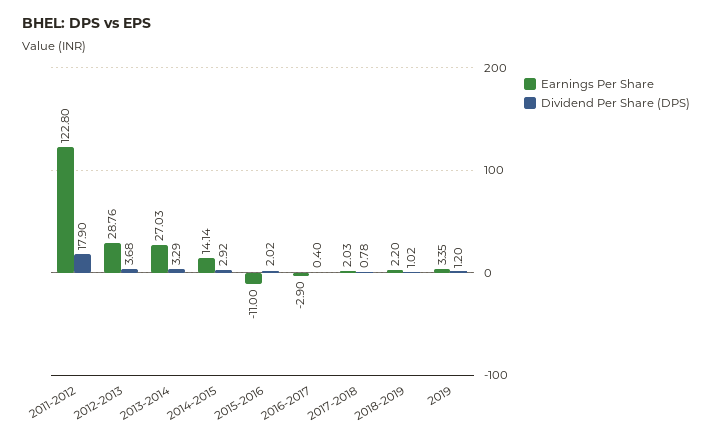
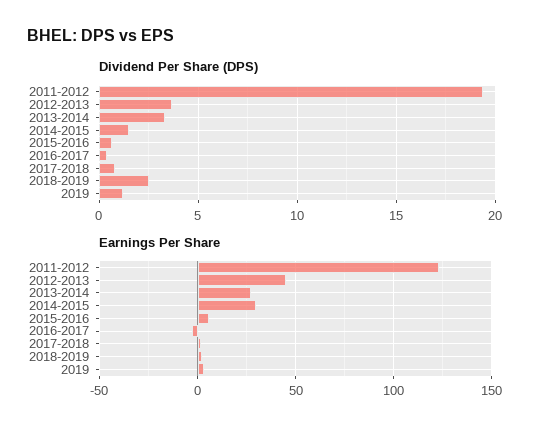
  {
    "Earnings Per Share": {
      "2011-2012": 122.8,
-     "2012-2013": 28.76,
+     "2012-2013": 45,
      "2013-2014": 27.03,
-     "2014-2015": 14.14,
+     "2014-2015": 30,
-     "2015-2016": -11,
+     "2015-2016": 5,
      "2016-2017": -2.9,
      "2017-2018": 2.03,
      "2018-2019": 2.2,
      "2019": 3.35
    },
    "Dividend Per Share (DPS)": {
-     "2011-2012": 17.9,
+     "2011-2012": 19.5,
      "2012-2013": 3.68,
      "2013-2014": 3.29,
-     "2014-2015": 2.92,
+     "2014-2015": 1.5,
-     "2015-2016": 2.02,
+     "2015-2016": 0.5,
      "2016-2017": 0.4,
      "2017-2018": 0.78,
-     "2018-2019": 1.02,
+     "2018-2019": 2.5,
      "2019": 1.2
    }
  }

